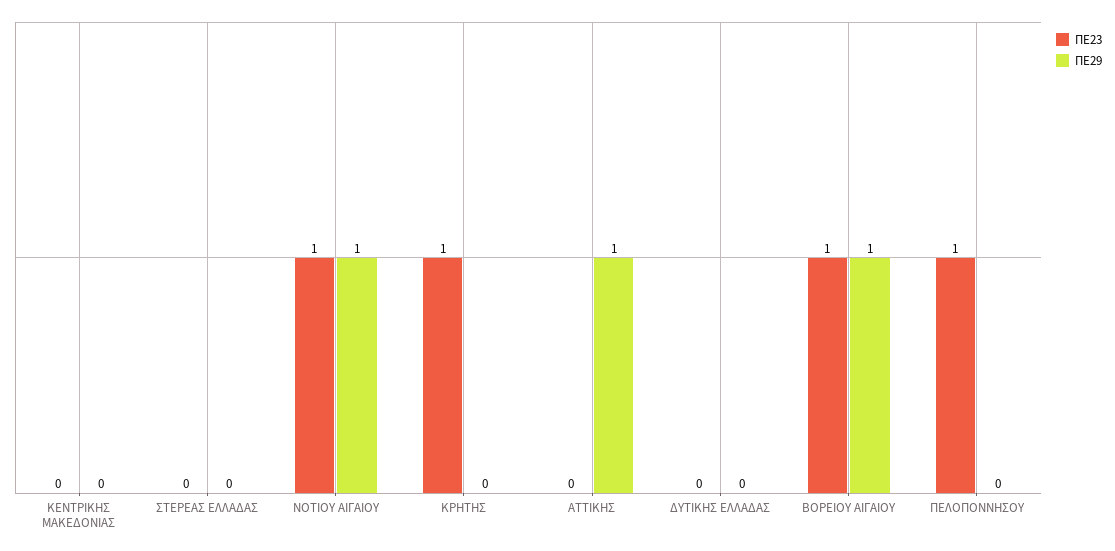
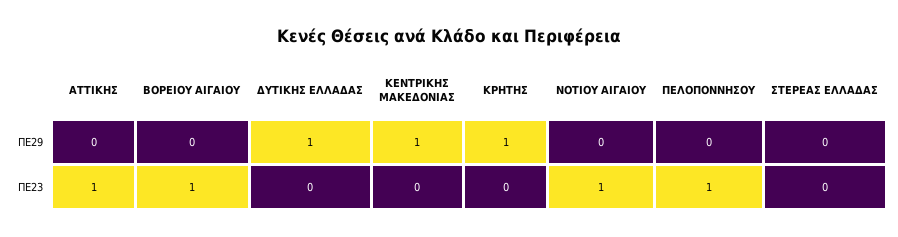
  {
    "ΠΕ23": {
      "ΚΕΝΤΡΙΚΗΣ ΜΑΚΕΔΟΝΙΑΣ": 0,
      "ΣΤΕΡΕΑΣ ΕΛΛΑΔΑΣ": 0,
      "ΝΟΤΙΟΥ ΑΙΓΑΙΟΥ": 1,
-     "ΚΡΗΤΗΣ": 1,
+     "ΚΡΗΤΗΣ": 0,
-     "ΑΤΤΙΚΗΣ": 0,
+     "ΑΤΤΙΚΗΣ": 1,
      "ΔΥΤΙΚΗΣ ΕΛΛΑΔΑΣ": 0,
      "ΒΟΡΕΙΟΥ ΑΙΓΑΙΟΥ": 1,
      "ΠΕΛΟΠΟΝΝΗΣΟΥ": 1
    },
    "ΠΕ29": {
-     "ΚΕΝΤΡΙΚΗΣ ΜΑΚΕΔΟΝΙΑΣ": 0,
+     "ΚΕΝΤΡΙΚΗΣ ΜΑΚΕΔΟΝΙΑΣ": 1,
      "ΣΤΕΡΕΑΣ ΕΛΛΑΔΑΣ": 0,
-     "ΝΟΤΙΟΥ ΑΙΓΑΙΟΥ": 1,
+     "ΝΟΤΙΟΥ ΑΙΓΑΙΟΥ": 0,
-     "ΚΡΗΤΗΣ": 0,
+     "ΚΡΗΤΗΣ": 1,
-     "ΑΤΤΙΚΗΣ": 1,
+     "ΑΤΤΙΚΗΣ": 0,
-     "ΔΥΤΙΚΗΣ ΕΛΛΑΔΑΣ": 0,
+     "ΔΥΤΙΚΗΣ ΕΛΛΑΔΑΣ": 1,
-     "ΒΟΡΕΙΟΥ ΑΙΓΑΙΟΥ": 1,
+     "ΒΟΡΕΙΟΥ ΑΙΓΑΙΟΥ": 0,
      "ΠΕΛΟΠΟΝΝΗΣΟΥ": 0
    }
  }

